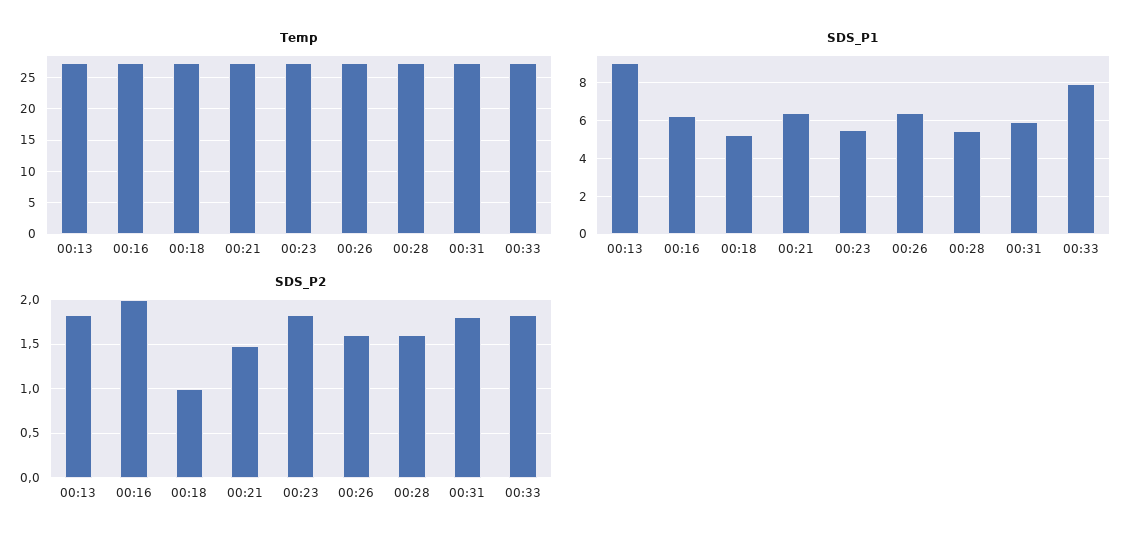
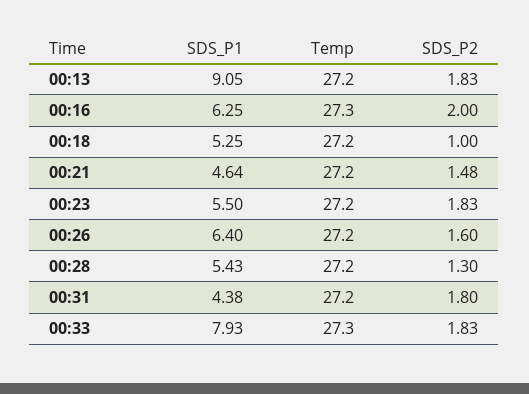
  {
    "Temp": {
      "00:13": 27.2,
      "00:16": 27.3,
      "00:18": 27.2,
      "00:21": 27.2,
      "00:23": 27.2,
      "00:26": 27.2,
      "00:28": 27.2,
      "00:31": 27.2,
      "00:33": 27.3
    },
    "SDS_P1": {
      "00:13": 9.05,
      "00:16": 6.25,
      "00:18": 5.25,
-     "00:21": 6.5,
+     "00:21": 4.64,
      "00:23": 5.5,
      "00:26": 6.4,
      "00:28": 5.43,
-     "00:31": 6,
+     "00:31": 4.38,
      "00:33": 7.93
    },
    "SDS_P2": {
      "00:13": 1.83,
      "00:16": 2,
      "00:18": 1,
      "00:21": 1.48,
      "00:23": 1.83,
      "00:26": 1.6,
-     "00:28": 1.6,
+     "00:28": 1.3,
      "00:31": 1.8,
      "00:33": 1.83
    }
  }

